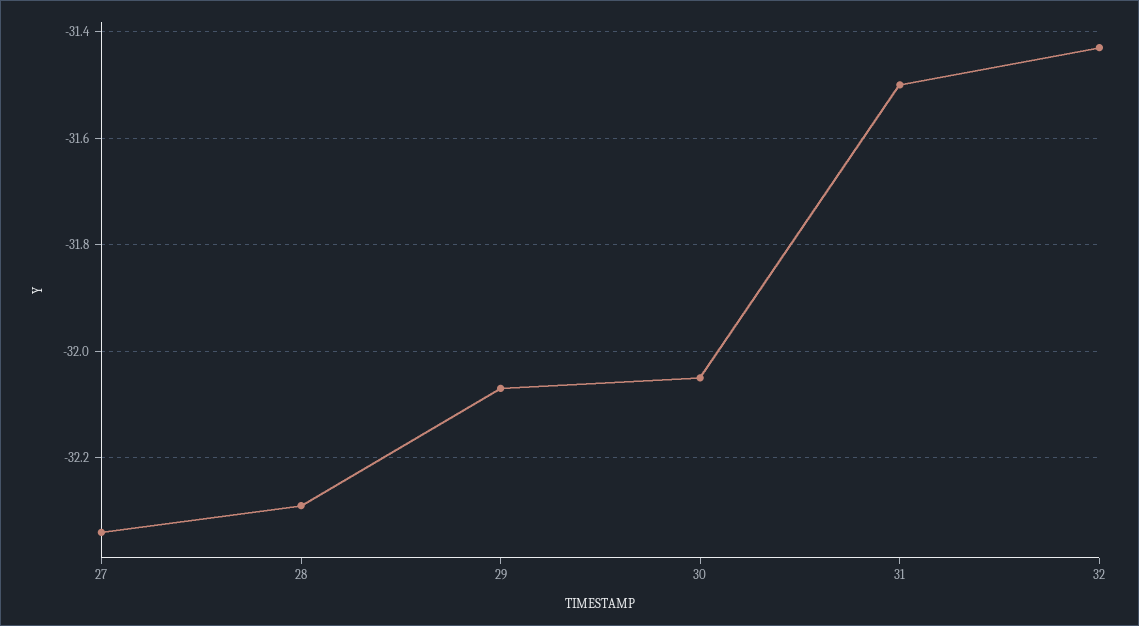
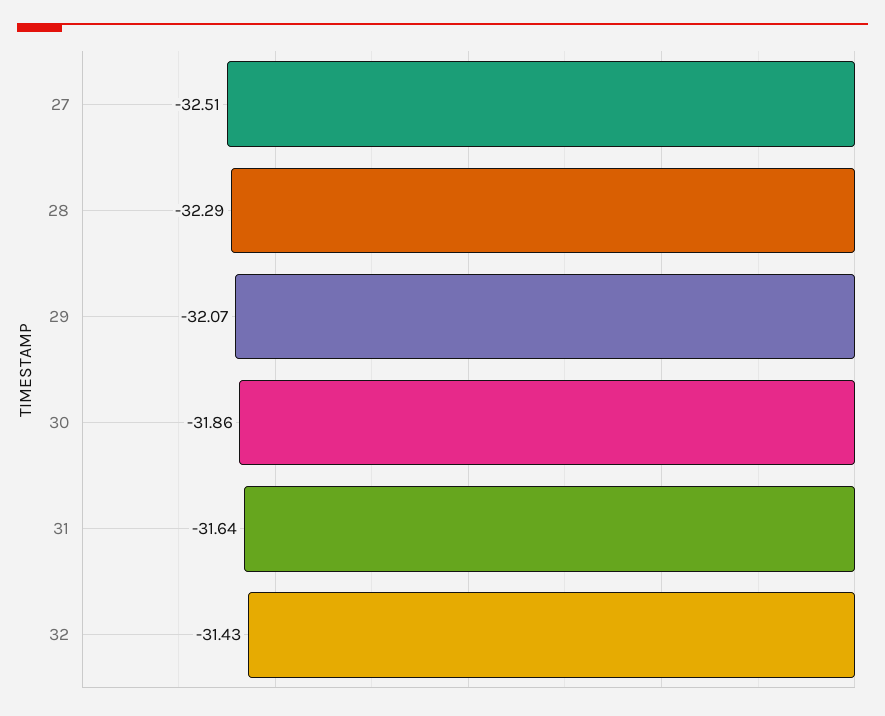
  {
-   "27": -32.35,
+   "27": -32.51,
    "28": -32.29,
    "29": -32.07,
-   "30": -32.05,
+   "30": -31.86,
-   "31": -31.5,
+   "31": -31.64,
    "32": -31.43
  }

